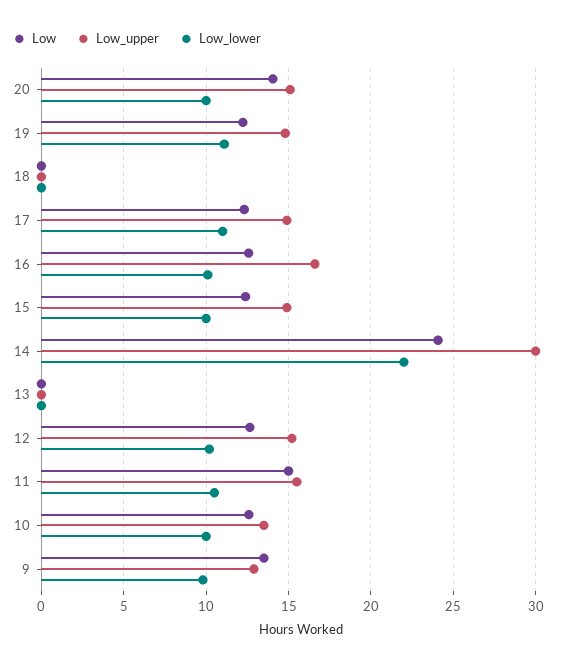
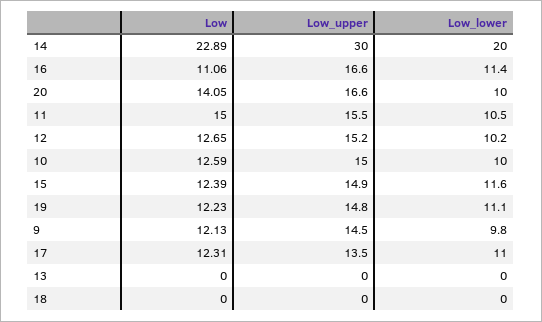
  {
    "Low": {
      "20": 14.05,
      "19": 12.23,
      "18": 0,
      "17": 12.31,
-     "16": 12.5,
+     "16": 11.06,
      "15": 12.39,
-     "14": 24,
+     "14": 22.89,
      "13": 0,
      "12": 12.65,
      "11": 15,
      "10": 12.59,
-     "9": 13.5
+     "9": 12.13
    },
    "Low_upper": {
-     "20": 15,
+     "20": 16.6,
      "19": 14.8,
      "18": 0,
-     "17": 15,
+     "17": 13.5,
      "16": 16.6,
      "15": 14.9,
      "14": 30,
      "13": 0,
      "12": 15.2,
      "11": 15.5,
-     "10": 13.5,
+     "10": 15,
-     "9": 13
+     "9": 14.5
    },
    "Low_lower": {
      "20": 10,
      "19": 11.1,
      "18": 0,
      "17": 11,
-     "16": 10,
+     "16": 11.4,
-     "15": 10,
+     "15": 11.6,
-     "14": 22,
+     "14": 20,
      "13": 0,
      "12": 10.2,
      "11": 10.5,
      "10": 10,
      "9": 9.8
    }
  }

